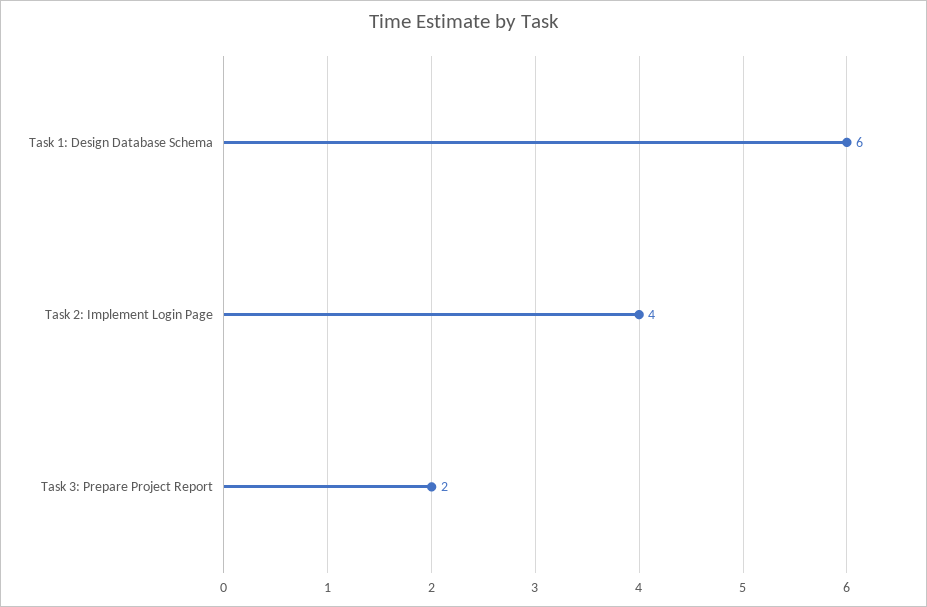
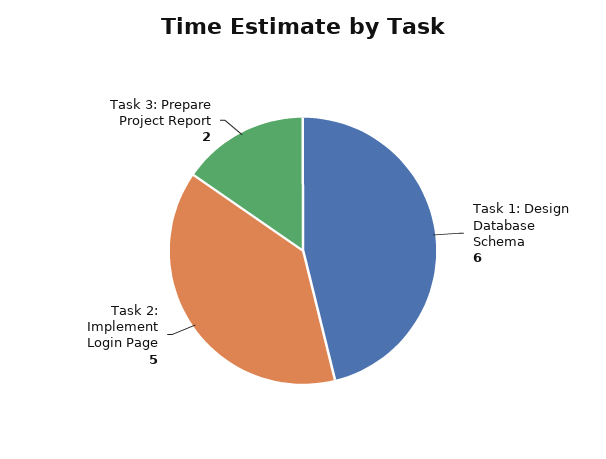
  {
    "Task 1: Design Database Schema": 6,
-   "Task 2: Implement Login Page": 4,
+   "Task 2: Implement Login Page": 5,
    "Task 3: Prepare Project Report": 2
  }

